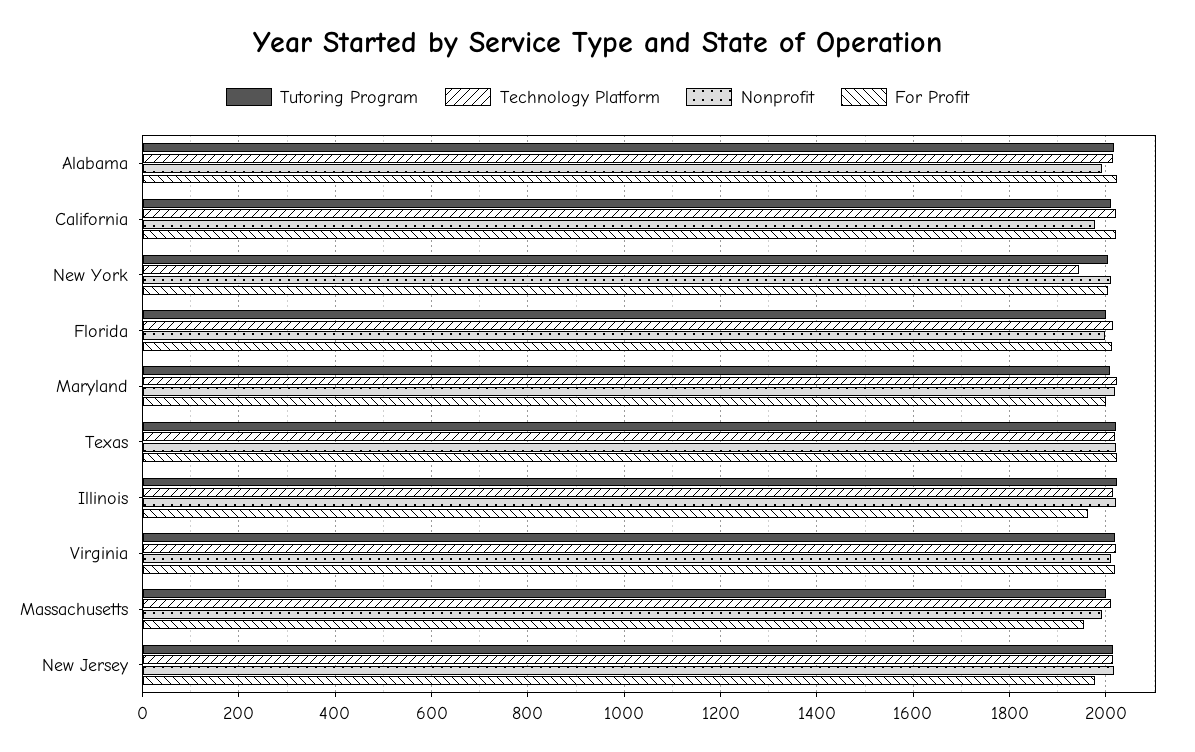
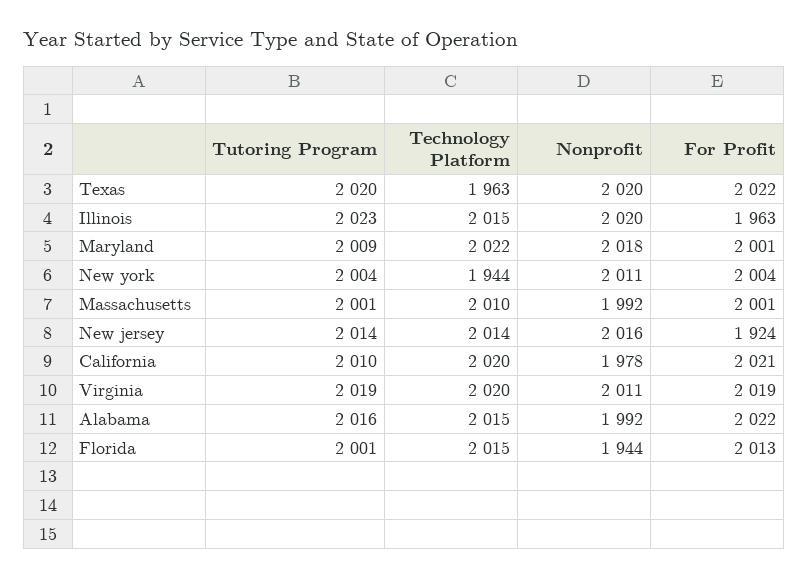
  {
    "Tutoring Program": {
      "Alabama": 2016,
      "California": 2010,
      "New York": 2004,
      "Florida": 2001,
      "Maryland": 2009,
      "Texas": 2020,
      "Illinois": 2023,
      "Virginia": 2019,
      "Massachusetts": 2001,
      "New Jersey": 2014
    },
    "Technology Platform": {
      "Alabama": 2015,
      "California": 2020,
      "New York": 1944,
      "Florida": 2015,
      "Maryland": 2022,
-     "Texas": 2020,
+     "Texas": 1963,
      "Illinois": 2015,
      "Virginia": 2020,
      "Massachusetts": 2010,
      "New Jersey": 2014
    },
    "Nonprofit": {
      "Alabama": 1992,
      "California": 1978,
      "New York": 2011,
-     "Florida": 2000,
+     "Florida": 1944,
      "Maryland": 2018,
      "Texas": 2020,
      "Illinois": 2020,
      "Virginia": 2011,
      "Massachusetts": 1992,
      "New Jersey": 2016
    },
    "For Profit": {
      "Alabama": 2022,
      "California": 2021,
      "New York": 2004,
      "Florida": 2013,
      "Maryland": 2001,
      "Texas": 2022,
      "Illinois": 1963,
      "Virginia": 2019,
-     "Massachusetts": 1960,
+     "Massachusetts": 2001,
-     "New Jersey": 1980
+     "New Jersey": 1924
    }
  }

